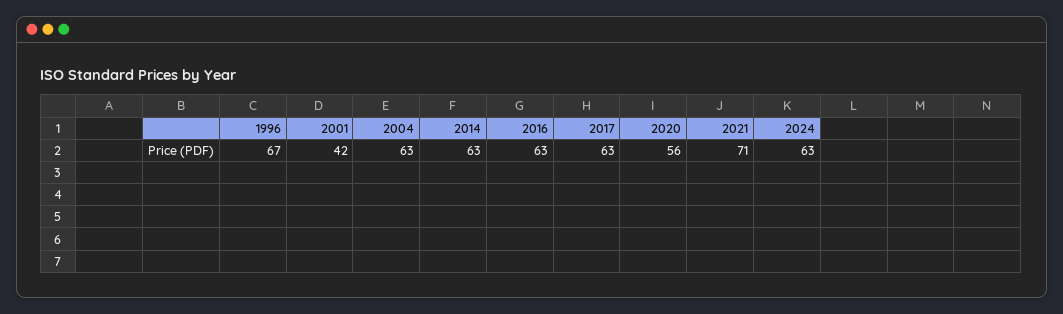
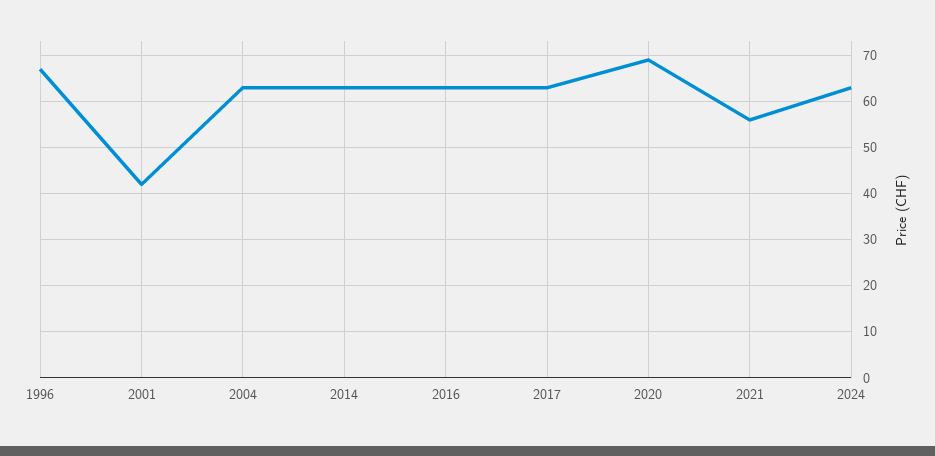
  {
    "1996": 67,
    "2001": 42,
    "2004": 63,
    "2014": 63,
    "2016": 63,
    "2017": 63,
-   "2020": 56,
+   "2020": 70,
-   "2021": 71,
+   "2021": 55,
    "2024": 63
  }

